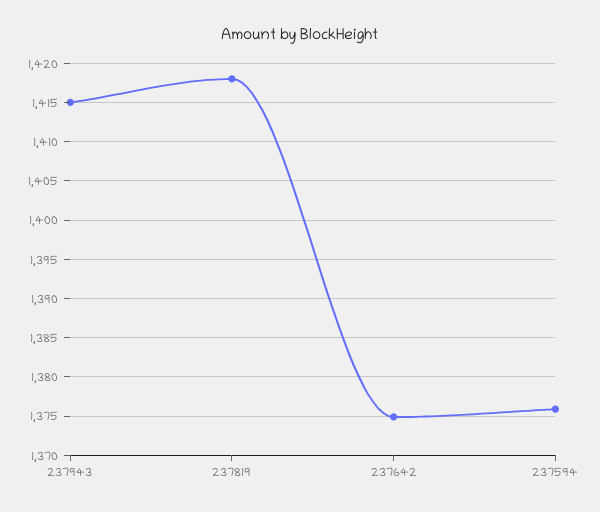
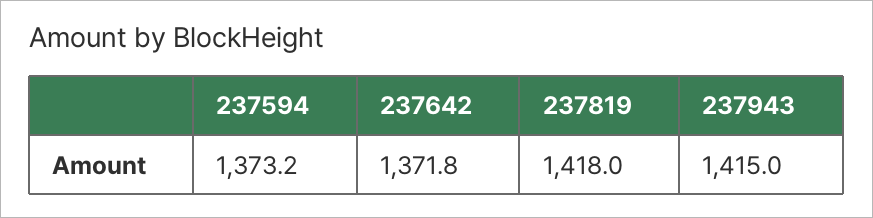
  {
    "237943": 1415,
    "237819": 1418,
-   "237642": 1375,
+   "237642": 1371.8,
-   "237594": 1376
+   "237594": 1373.2
  }

